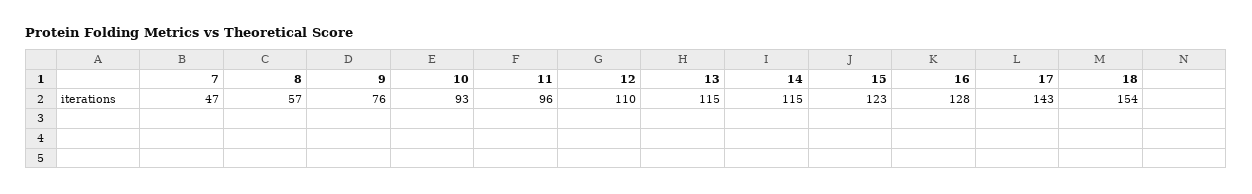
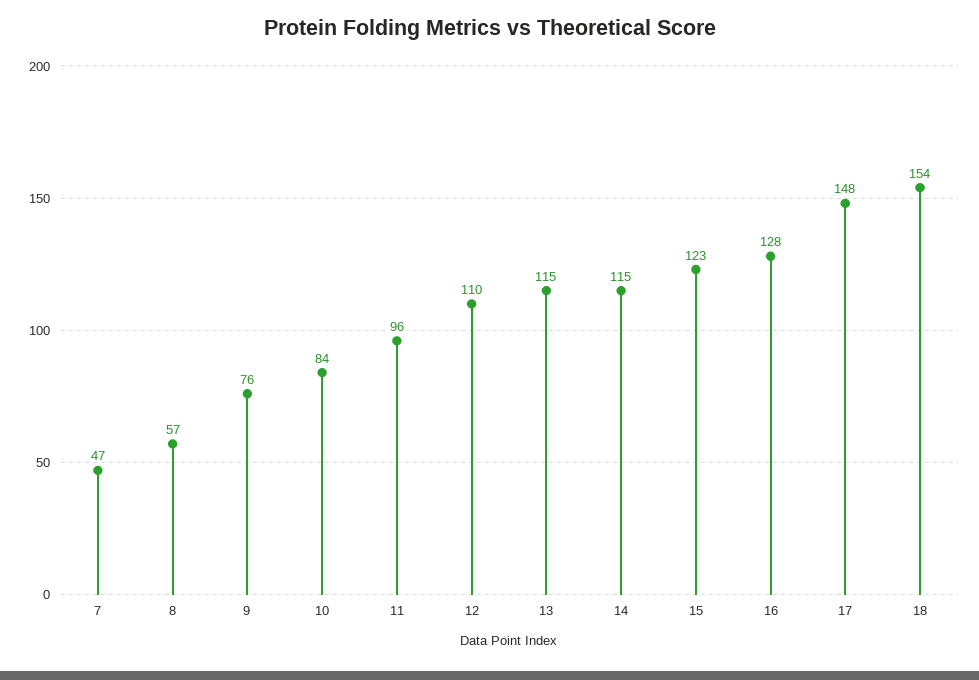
  {
    "7": 47,
    "8": 57,
    "9": 76,
-   "10": 93,
+   "10": 84,
    "11": 96,
    "12": 110,
    "13": 115,
    "14": 115,
    "15": 123,
    "16": 128,
-   "17": 143,
+   "17": 148,
    "18": 154
  }

